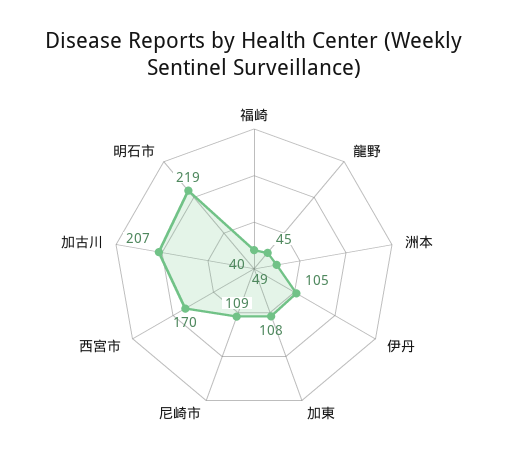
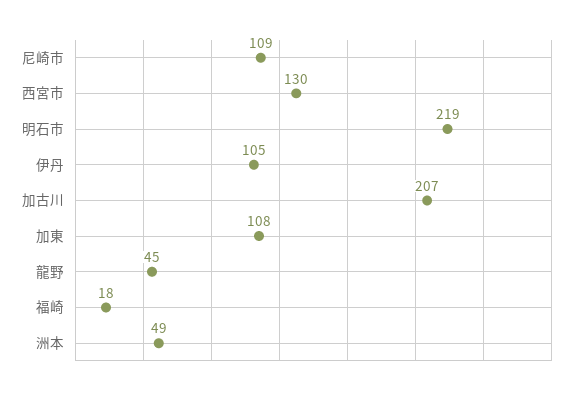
  {
-   "福崎": 40,
+   "福崎": 18,
    "龍野": 45,
    "洲本": 49,
    "伊丹": 105,
    "加東": 108,
    "尼崎市": 109,
-   "西宮市": 170,
+   "西宮市": 130,
    "加古川": 207,
    "明石市": 219
  }

